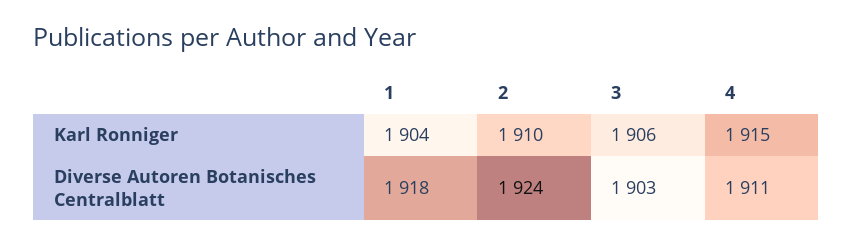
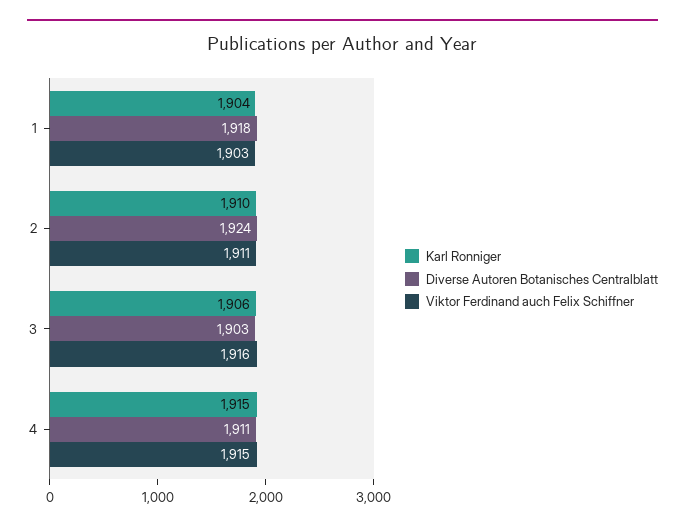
  {
    "Karl Ronniger": {
      "1": 1904,
      "2": 1910,
      "3": 1906,
      "4": 1915
    },
    "Diverse Autoren Botanisches Centralblatt": {
      "1": 1918,
      "2": 1924,
      "3": 1903,
      "4": 1911
-   }
+   },
+   "Viktor Ferdinand auch Felix Schiffner": {
+     "1": 1903,
+     "2": 1911,
+     "3": 1916,
+     "4": 1915
+   }
  }

